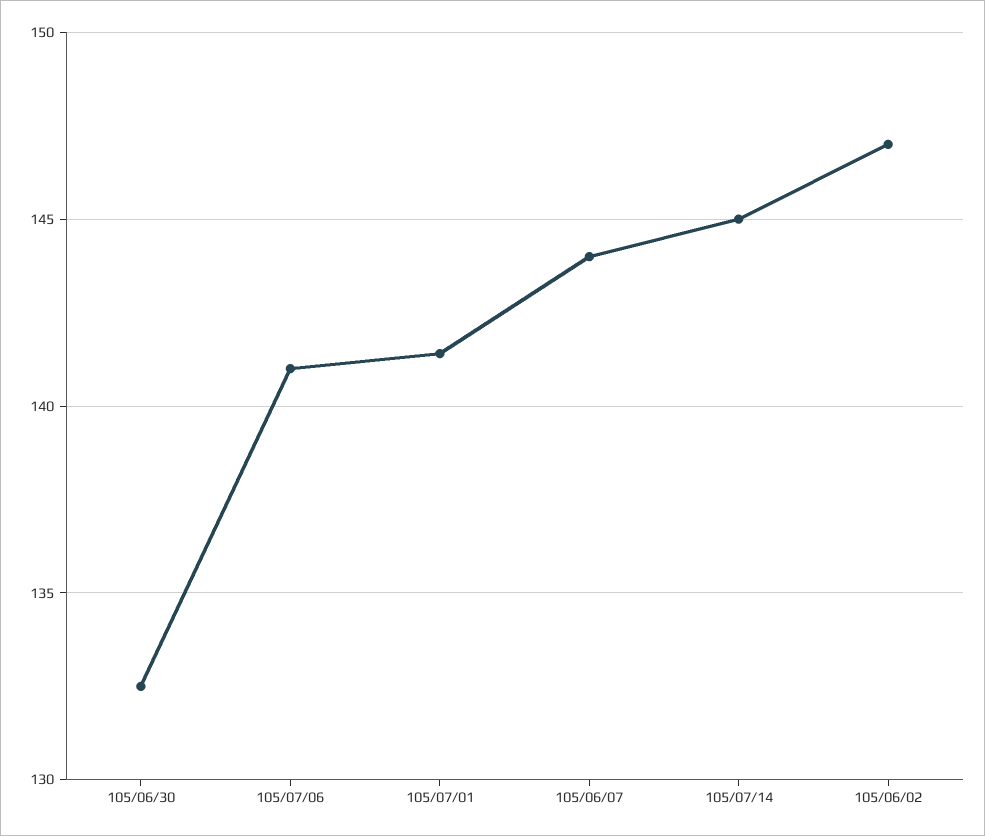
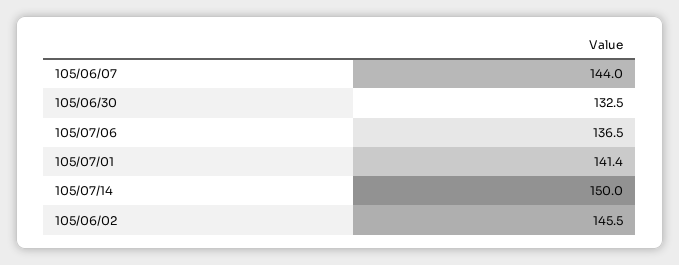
  {
    "105/06/30": 132.5,
-   "105/07/06": 141,
+   "105/07/06": 136.5,
    "105/07/01": 141.4,
    "105/06/07": 144,
-   "105/07/14": 145,
+   "105/07/14": 150,
-   "105/06/02": 147
+   "105/06/02": 145.5
  }

